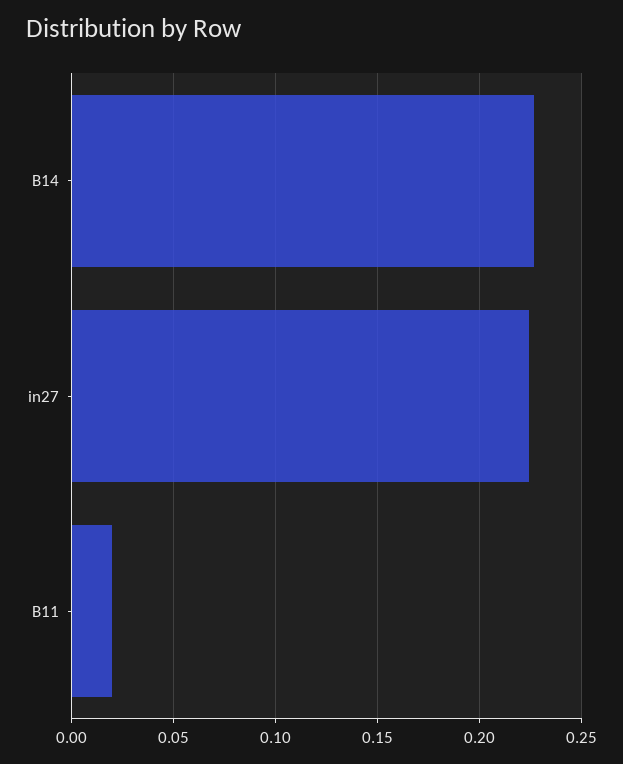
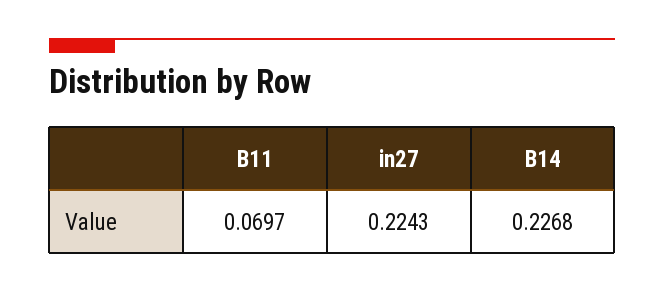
  {
    "B14": 0.2268,
    "in27": 0.2243,
-   "B11": 0.02
+   "B11": 0.0697
  }

